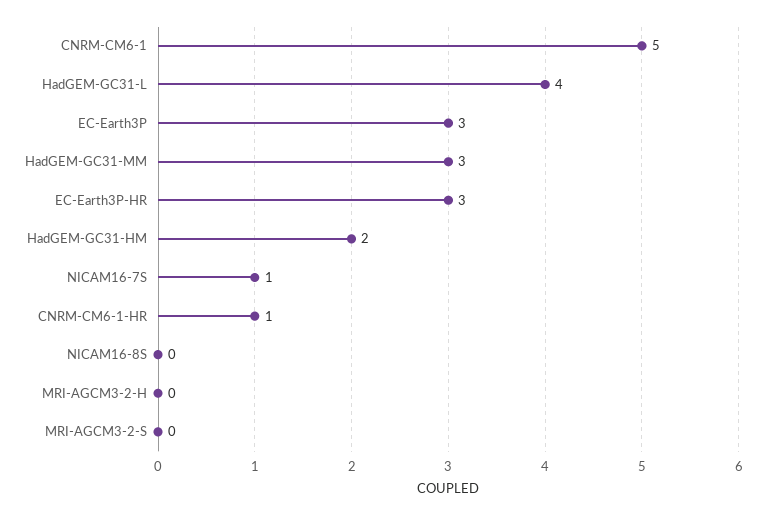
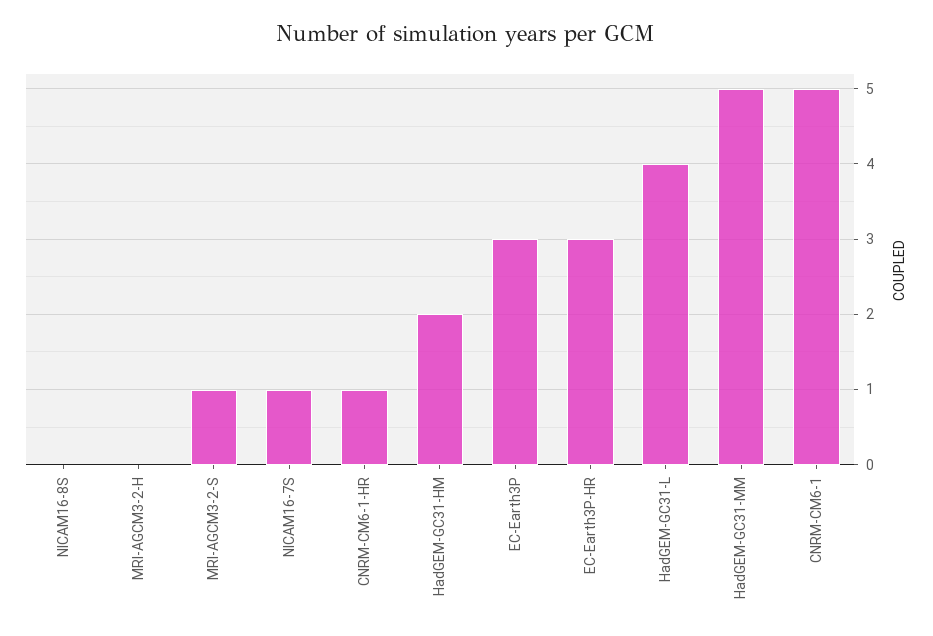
  {
    "CNRM-CM6-1": 5,
    "HadGEM-GC31-L": 4,
    "EC-Earth3P": 3,
-   "HadGEM-GC31-MM": 3,
+   "HadGEM-GC31-MM": 5,
    "EC-Earth3P-HR": 3,
    "HadGEM-GC31-HM": 2,
    "NICAM16-7S": 1,
    "CNRM-CM6-1-HR": 1,
    "NICAM16-8S": 0,
    "MRI-AGCM3-2-H": 0,
-   "MRI-AGCM3-2-S": 0
+   "MRI-AGCM3-2-S": 1
  }

